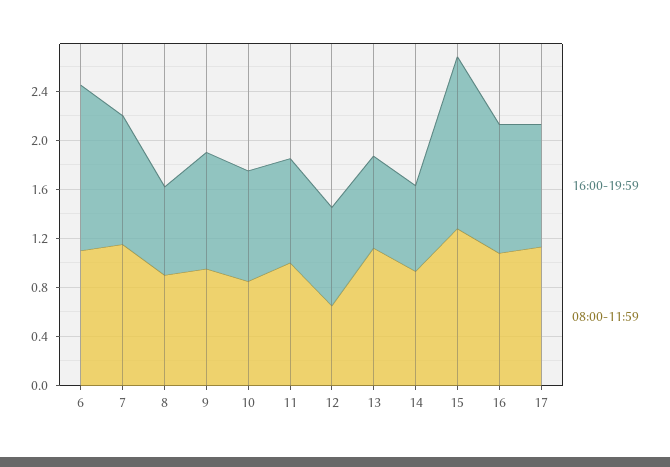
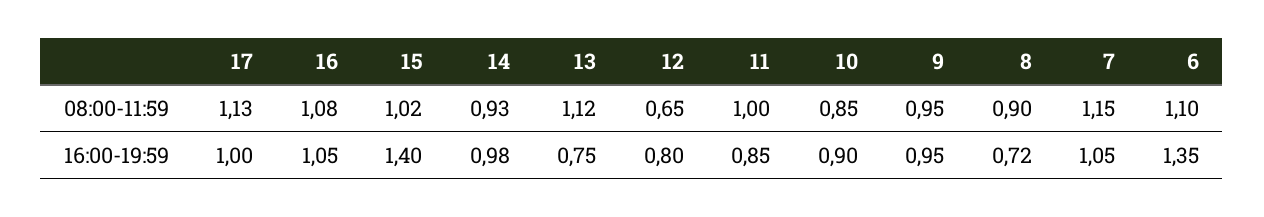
  {
    "16:00-19:59": {
      "6": 1.35,
      "7": 1.05,
      "8": 0.72,
      "9": 0.95,
      "10": 0.9,
      "11": 0.85,
      "12": 0.8,
      "13": 0.75,
-     "14": 0.7,
+     "14": 0.98,
      "15": 1.4,
      "16": 1.05,
      "17": 1
    },
    "08:00-11:59": {
      "6": 1.1,
      "7": 1.15,
      "8": 0.9,
      "9": 0.95,
      "10": 0.85,
      "11": 1,
      "12": 0.65,
      "13": 1.12,
      "14": 0.93,
-     "15": 1.3,
+     "15": 1.02,
      "16": 1.08,
      "17": 1.13
    }
  }

